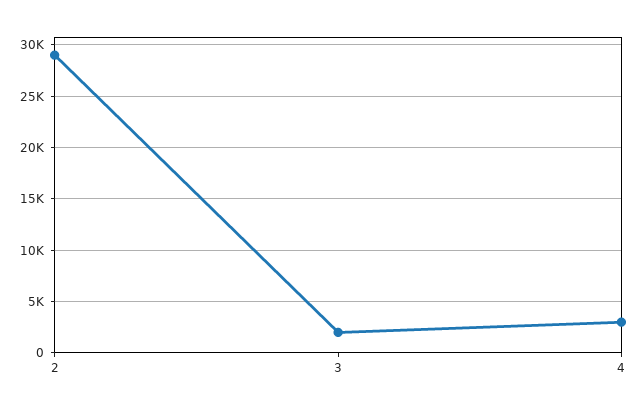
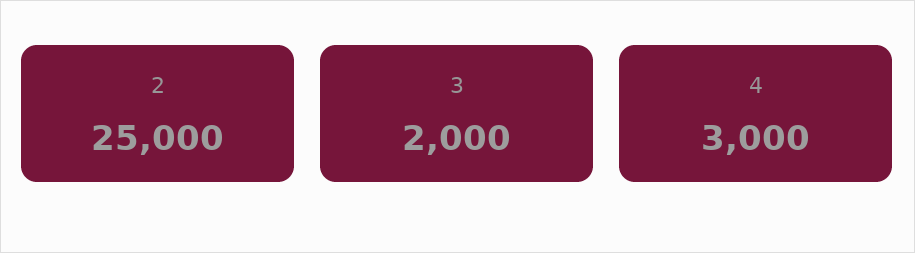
  {
-   "2": 29000,
+   "2": 25000,
    "3": 2000,
    "4": 3000
  }

